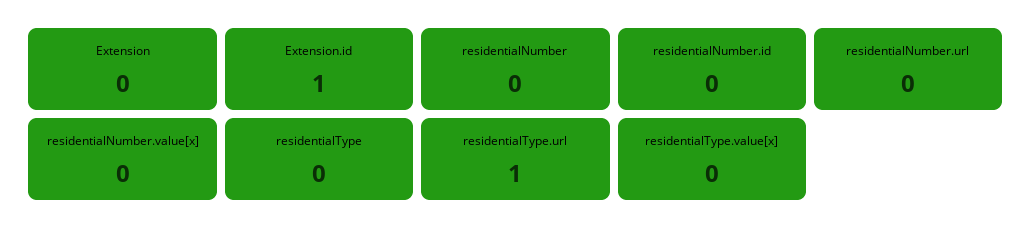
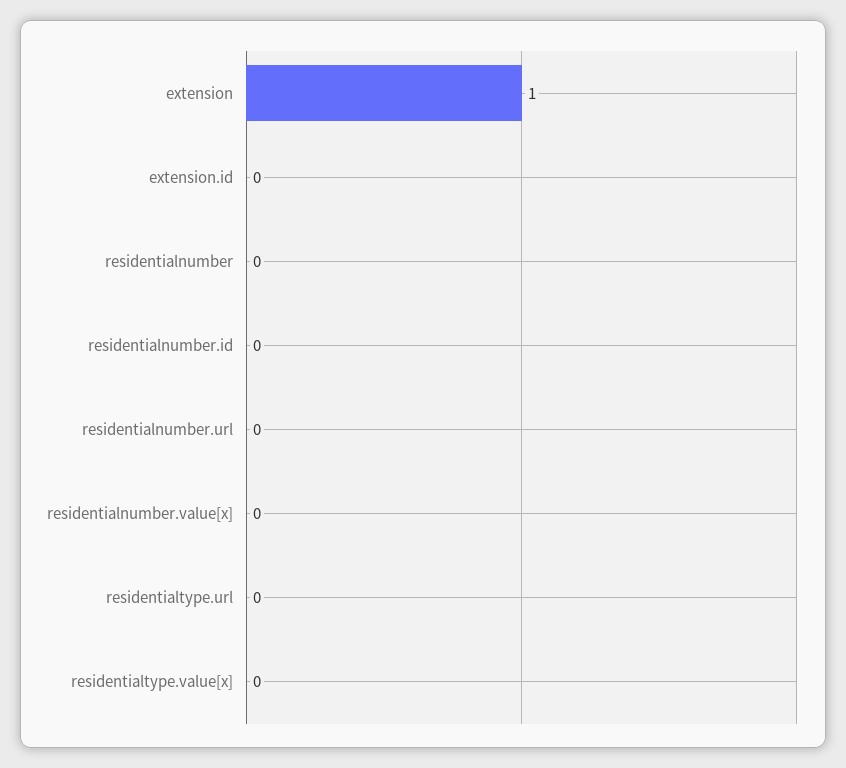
  {
-   "Extension": 0,
+   "Extension": 1,
-   "Extension.id": 1,
+   "Extension.id": 0,
    "residentialNumber": 0,
    "residentialNumber.id": 0,
    "residentialNumber.url": 0,
    "residentialNumber.value[x]": 0,
-   "residentialType": 0,
-   "residentialType.url": 1,
+   "residentialType.url": 0,
    "residentialType.value[x]": 0
  }

